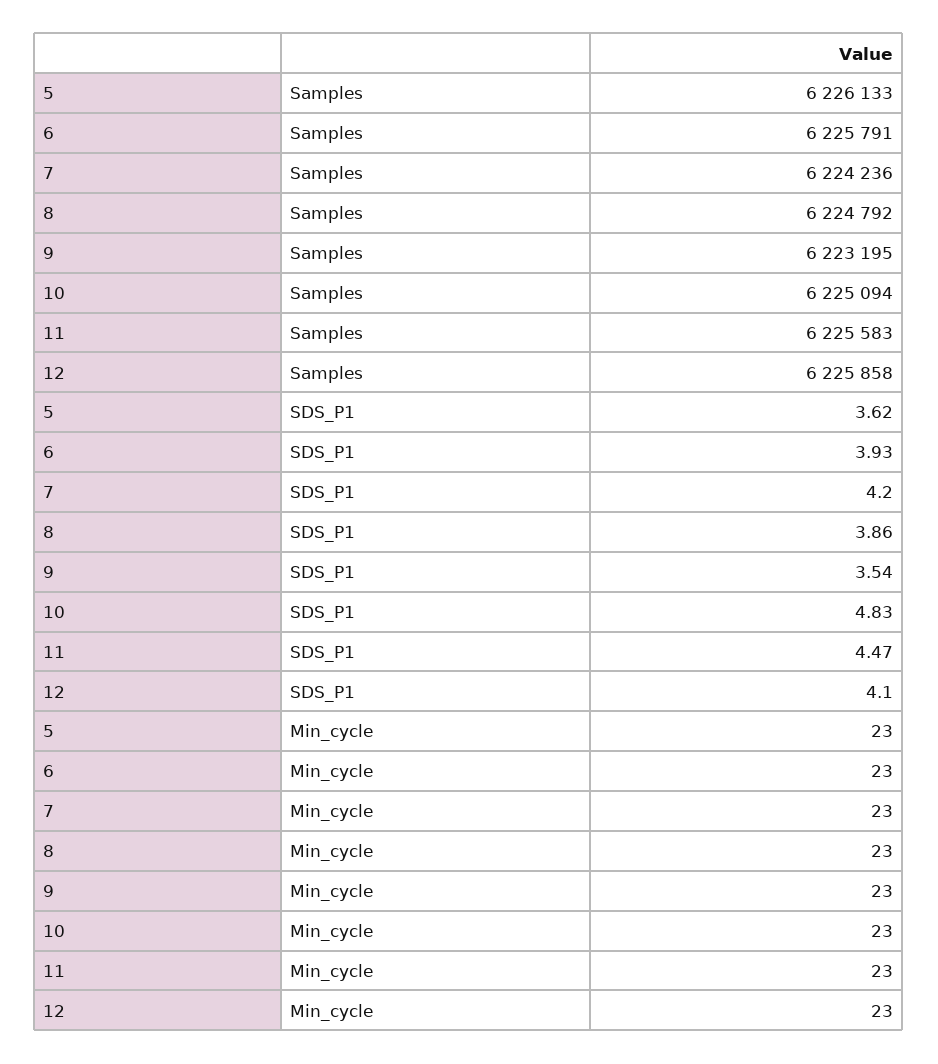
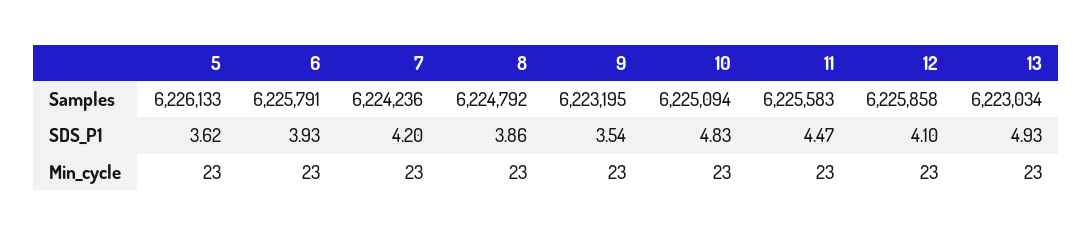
  {
    "5": {
      "Samples": 6226133,
      "SDS_P1": 3.62,
      "Min_cycle": 23
    },
    "6": {
      "Samples": 6225791,
      "SDS_P1": 3.93,
      "Min_cycle": 23
    },
    "7": {
      "Samples": 6224236,
      "SDS_P1": 4.2,
      "Min_cycle": 23
    },
    "8": {
      "Samples": 6224792,
      "SDS_P1": 3.86,
      "Min_cycle": 23
    },
    "9": {
      "Samples": 6223195,
      "SDS_P1": 3.54,
      "Min_cycle": 23
    },
    "10": {
      "Samples": 6225094,
      "SDS_P1": 4.83,
      "Min_cycle": 23
    },
    "11": {
      "Samples": 6225583,
      "SDS_P1": 4.47,
      "Min_cycle": 23
    },
    "12": {
      "Samples": 6225858,
      "SDS_P1": 4.1,
      "Min_cycle": 23
-   }
+   },
+   "13": {
+     "Samples": 6223034,
+     "SDS_P1": 4.93,
+     "Min_cycle": 23
+   }
  }

